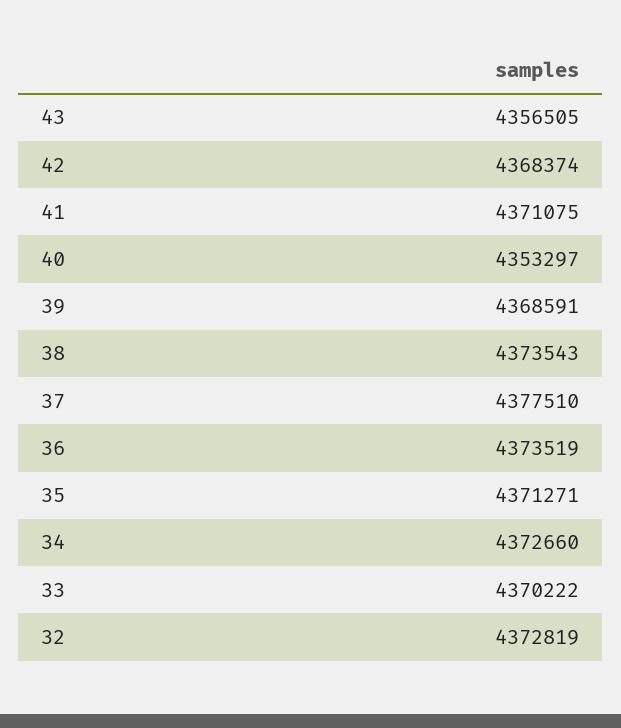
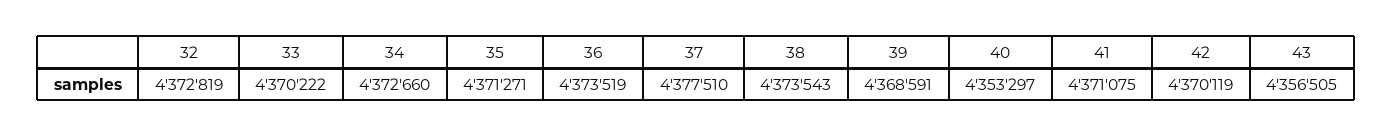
  {
    "43": 4356505,
-   "42": 4368374,
+   "42": 4370119,
    "41": 4371075,
    "40": 4353297,
    "39": 4368591,
    "38": 4373543,
    "37": 4377510,
    "36": 4373519,
    "35": 4371271,
    "34": 4372660,
    "33": 4370222,
    "32": 4372819
  }

